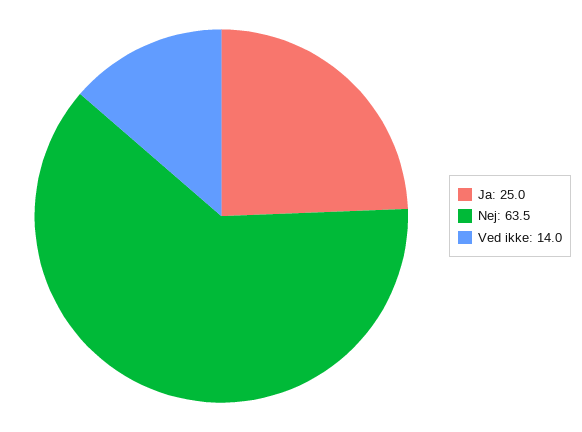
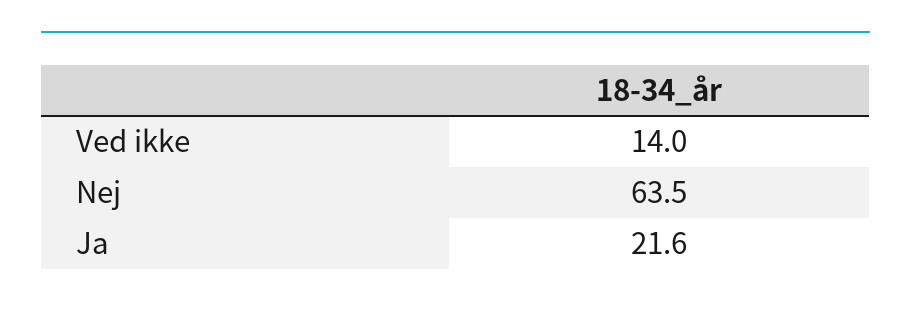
  {
-   "Ja": 25,
+   "Ja": 21.6,
    "Nej": 63.5,
    "Ved ikke": 14
  }

